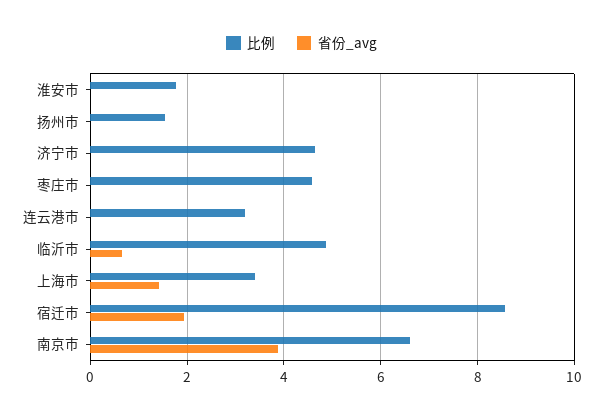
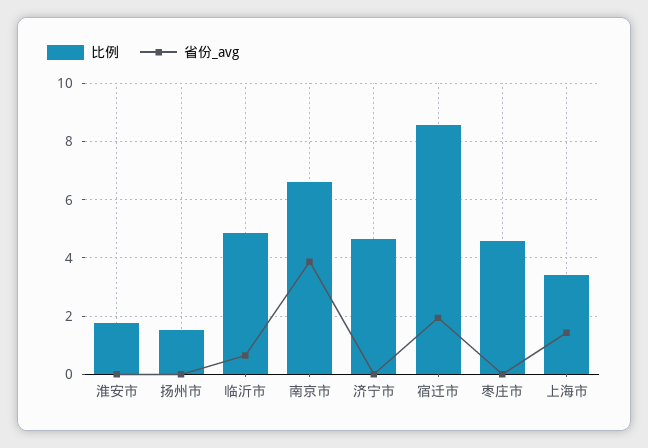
  {
    "比例": {
      "淮安市": 1.8,
      "扬州市": 1.6,
      "济宁市": 4.6,
      "枣庄市": 4.6,
-     "连云港市": 3.2,
      "临沂市": 4.8,
      "上海市": 3.4,
      "宿迁市": 8.6,
      "南京市": 6.6
    },
    "省份_avg": {
      "淮安市": 0,
      "扬州市": 0,
      "济宁市": 0,
      "枣庄市": 0,
-     "连云港市": 0,
      "临沂市": 0.6,
      "上海市": 1.4,
      "宿迁市": 2,
      "南京市": 3.8
    }
  }

